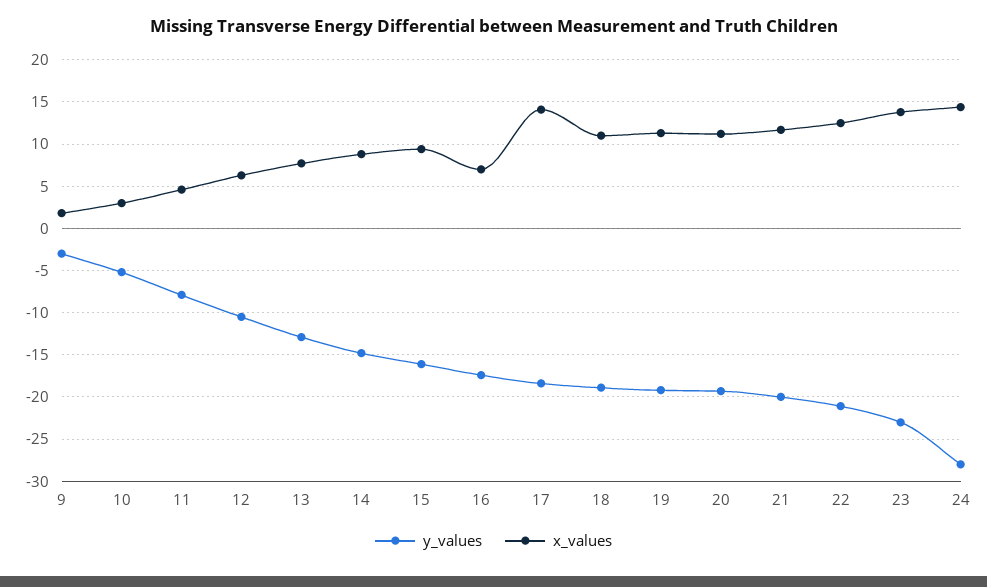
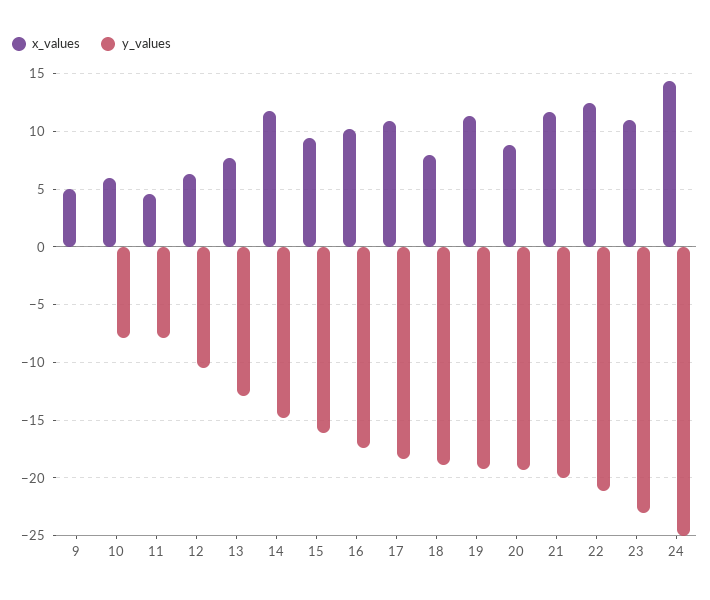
  {
    "y_values": {
-     "9": -3,
+     "9": 0,
-     "10": -5,
+     "10": -8,
      "11": -8,
      "12": -11,
      "13": -13,
      "14": -15,
      "15": -16,
      "16": -17,
      "17": -18,
      "18": -19,
      "19": -19,
      "20": -19,
      "21": -20,
      "22": -21,
      "23": -23,
-     "24": -28
+     "24": -25
    },
    "x_values": {
-     "9": 2,
+     "9": 5,
-     "10": 3,
+     "10": 6,
      "11": 5,
      "12": 6,
      "13": 8,
-     "14": 9,
+     "14": 12,
      "15": 9,
-     "16": 7,
+     "16": 10,
-     "17": 14,
+     "17": 11,
-     "18": 11,
+     "18": 8,
      "19": 11,
-     "20": 11,
+     "20": 9,
      "21": 12,
      "22": 13,
-     "23": 14,
+     "23": 11,
      "24": 14
    }
  }

